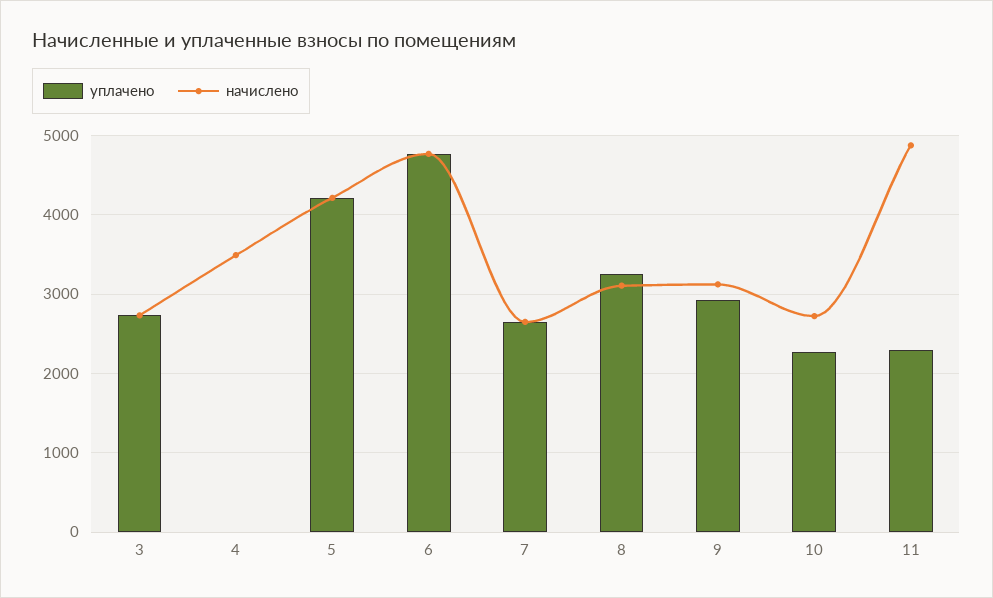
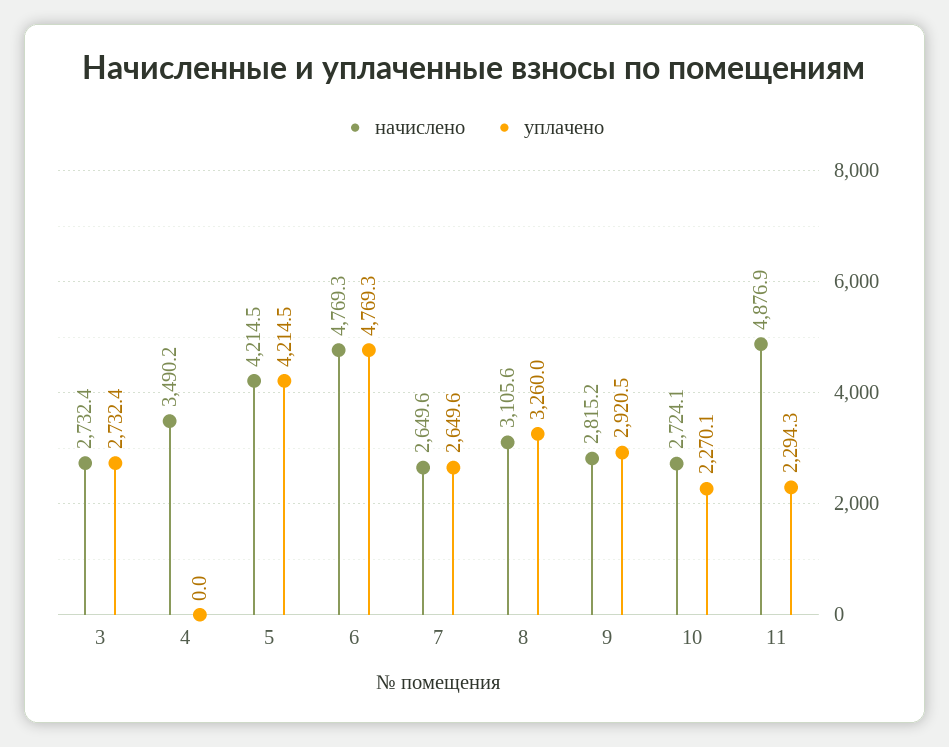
  {
    "уплачено": {
      "3": 2732.4,
      "4": 0,
      "5": 4214.5,
      "6": 4769.3,
      "7": 2649.6,
      "8": 3260,
      "9": 2920.5,
      "10": 2270.1,
      "11": 2294.3
    },
    "начислено": {
      "3": 2732.4,
      "4": 3490.2,
      "5": 4214.5,
      "6": 4769.3,
      "7": 2649.6,
      "8": 3105.6,
-     "9": 3100,
+     "9": 2815.2,
      "10": 2724.1,
      "11": 4876.9
    }
  }

